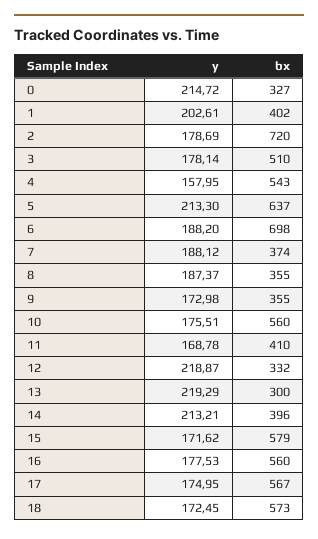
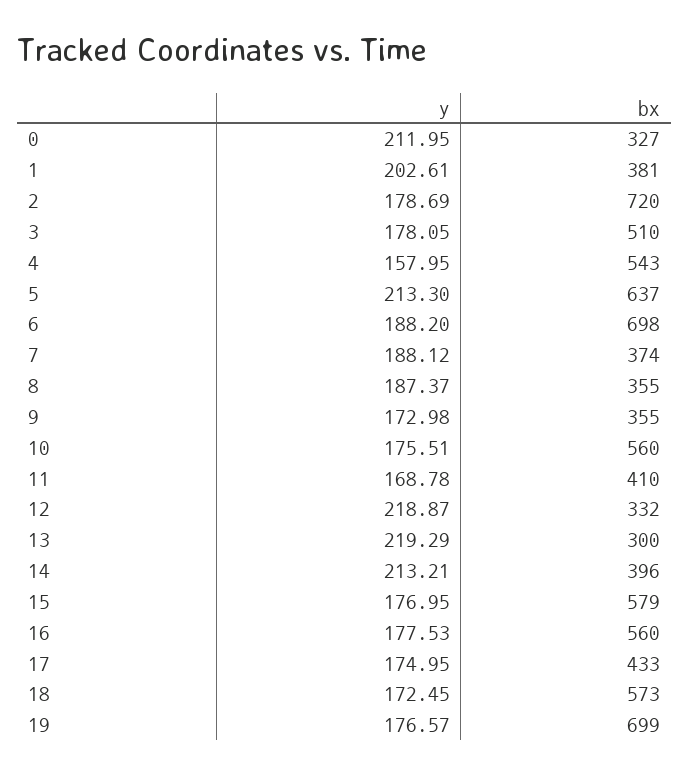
  {
    "y": {
-     "0": 214.72,
+     "0": 211.95,
      "1": 202.61,
      "2": 178.69,
-     "3": 178.14,
+     "3": 178.05,
      "4": 157.95,
      "5": 213.3,
      "6": 188.2,
      "7": 188.12,
      "8": 187.37,
      "9": 172.98,
      "10": 175.51,
      "11": 168.78,
      "12": 218.87,
      "13": 219.29,
      "14": 213.21,
-     "15": 171.62,
+     "15": 176.95,
      "16": 177.53,
      "17": 174.95,
-     "18": 172.45
+     "18": 172.45,
+     "19": 176.57
    },
    "bx": {
      "0": 327,
-     "1": 402,
+     "1": 381,
      "2": 720,
      "3": 510,
      "4": 543,
      "5": 637,
      "6": 698,
      "7": 374,
      "8": 355,
      "9": 355,
      "10": 560,
      "11": 410,
      "12": 332,
      "13": 300,
      "14": 396,
      "15": 579,
      "16": 560,
-     "17": 567,
+     "17": 433,
-     "18": 573
+     "18": 573,
+     "19": 699
    }
  }

